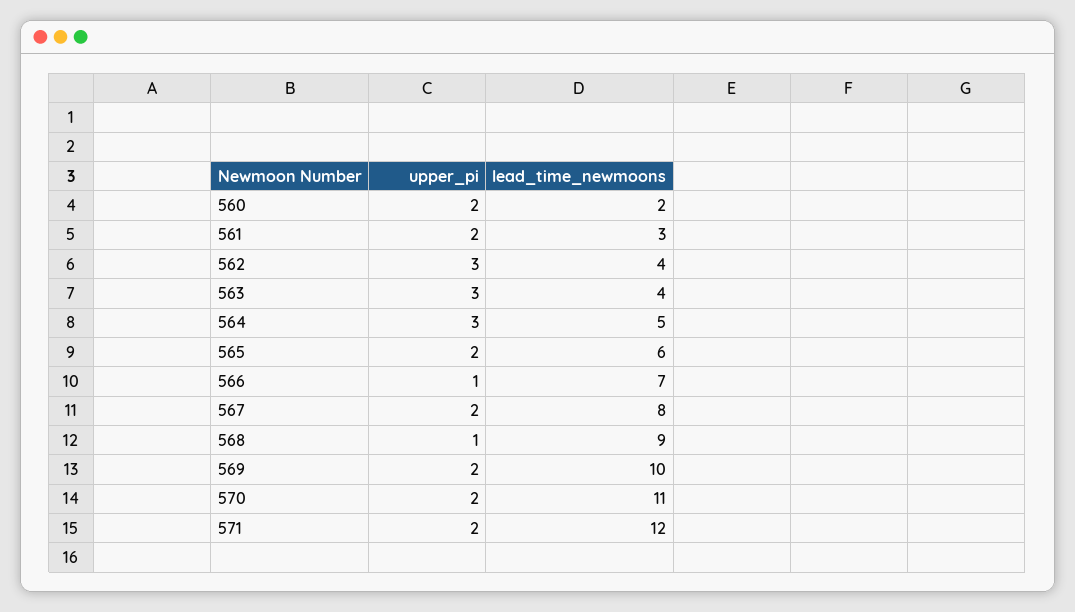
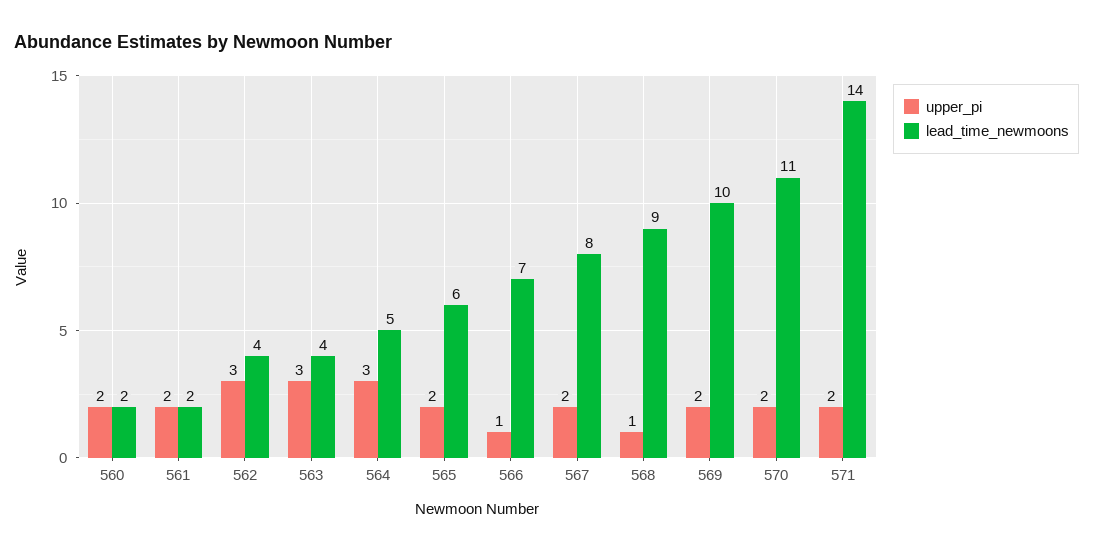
  {
    "upper_pi": {
      "560": 2,
      "561": 2,
      "562": 3,
      "563": 3,
      "564": 3,
      "565": 2,
      "566": 1,
      "567": 2,
      "568": 1,
      "569": 2,
      "570": 2,
      "571": 2
    },
    "lead_time_newmoons": {
      "560": 2,
-     "561": 3,
+     "561": 2,
      "562": 4,
      "563": 4,
      "564": 5,
      "565": 6,
      "566": 7,
      "567": 8,
      "568": 9,
      "569": 10,
      "570": 11,
-     "571": 12
+     "571": 14
    }
  }

